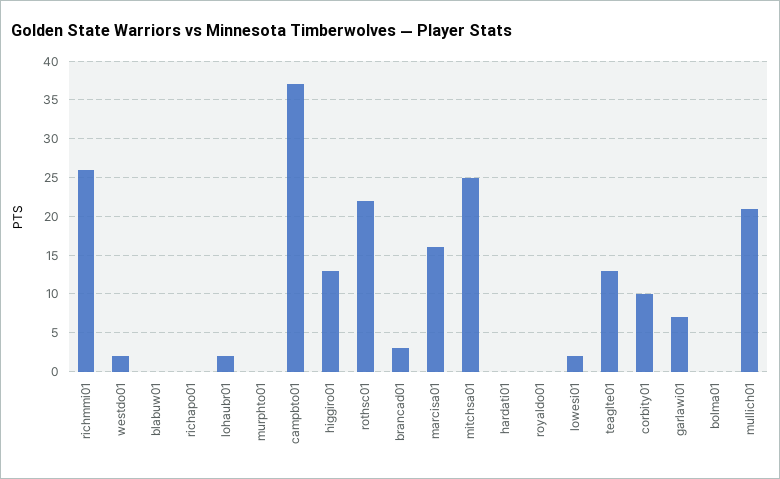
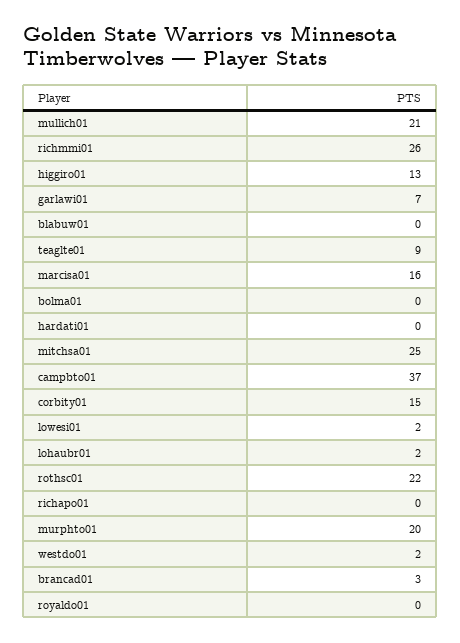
  {
    "richmmi01": 26,
    "westdo01": 2,
    "blabuw01": 0,
    "richapo01": 0,
    "lohaubr01": 2,
-   "murphto01": 0,
+   "murphto01": 20,
    "campbto01": 37,
    "higgiro01": 13,
    "rothsc01": 22,
    "brancad01": 3,
    "marcisa01": 16,
    "mitchsa01": 25,
    "hardati01": 0,
    "royaldo01": 0,
    "lowesi01": 2,
-   "teaglte01": 13,
+   "teaglte01": 9,
-   "corbity01": 10,
+   "corbity01": 15,
    "garlawi01": 7,
    "bolma01": 0,
    "mullich01": 21
  }

